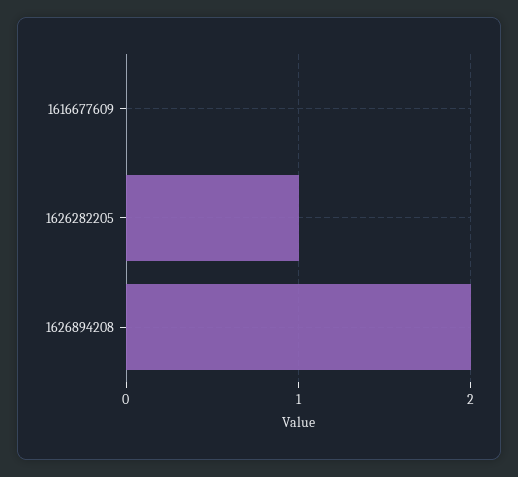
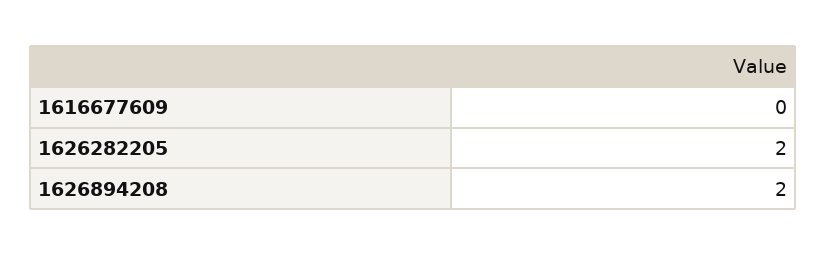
  {
    "1616677609": 0,
-   "1626282205": 1,
+   "1626282205": 2,
    "1626894208": 2
  }

